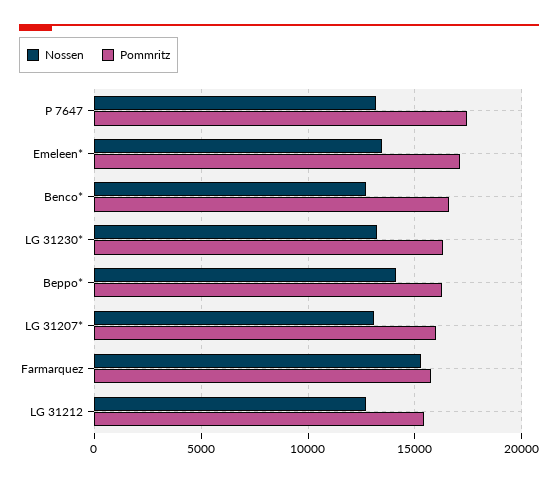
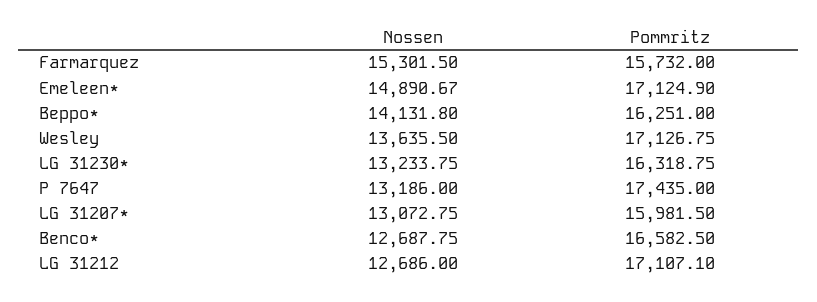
  {
    "Nossen": {
      "P 7647": 13186,
-     "Emeleen*": 13500,
+     "Emeleen*": 14890.67,
      "Benco*": 12687.75,
      "LG 31230*": 13233.75,
      "Beppo*": 14131.8,
      "LG 31207*": 13072.75,
      "Farmarquez": 15301.5,
-     "LG 31212": 12686
+     "LG 31212": 12686,
+     "Wesley": 13635.5
    },
    "Pommritz": {
      "P 7647": 17435,
      "Emeleen*": 17124.9,
      "Benco*": 16582.5,
      "LG 31230*": 16318.75,
      "Beppo*": 16251,
      "LG 31207*": 15981.5,
      "Farmarquez": 15732,
-     "LG 31212": 15500
+     "LG 31212": 17107.1,
+     "Wesley": 17126.75
    }
  }

